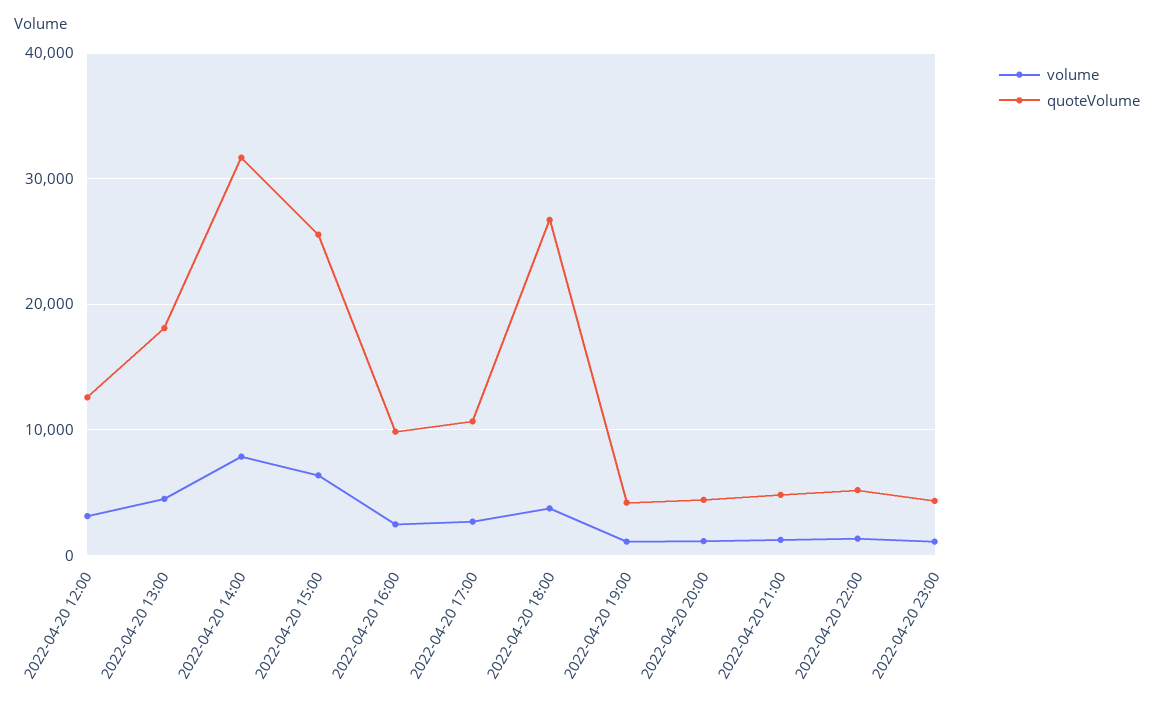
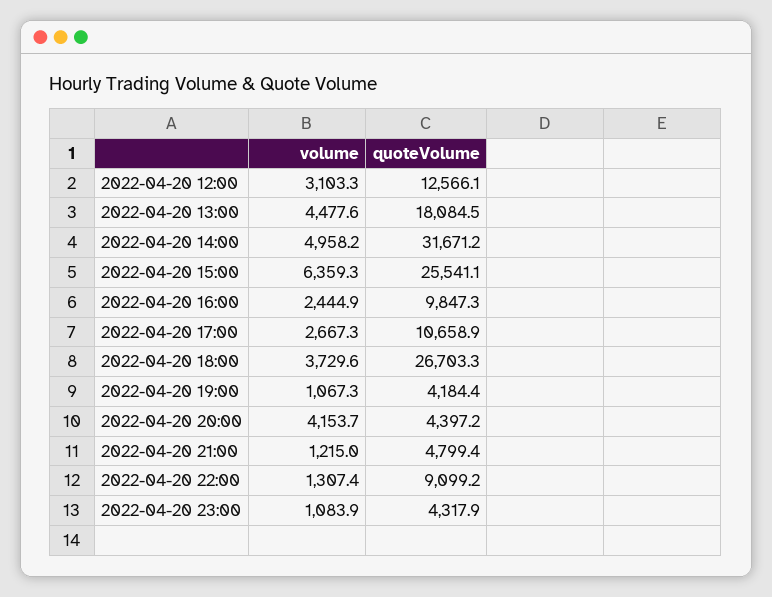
  {
    "volume": {
      "2022-04-20 12:00": 3103.3,
      "2022-04-20 13:00": 4477.6,
-     "2022-04-20 14:00": 8000,
+     "2022-04-20 14:00": 4958.2,
      "2022-04-20 15:00": 6359.3,
      "2022-04-20 16:00": 2444.9,
      "2022-04-20 17:00": 2667.3,
      "2022-04-20 18:00": 3729.6,
      "2022-04-20 19:00": 1067.3,
-     "2022-04-20 20:00": 1000,
+     "2022-04-20 20:00": 4153.7,
      "2022-04-20 21:00": 1215,
      "2022-04-20 22:00": 1307.4,
      "2022-04-20 23:00": 1083.9
    },
    "quoteVolume": {
      "2022-04-20 12:00": 12566.1,
      "2022-04-20 13:00": 18084.5,
      "2022-04-20 14:00": 31671.2,
      "2022-04-20 15:00": 25541.1,
      "2022-04-20 16:00": 9847.3,
      "2022-04-20 17:00": 10658.9,
      "2022-04-20 18:00": 26703.3,
      "2022-04-20 19:00": 4184.4,
      "2022-04-20 20:00": 4397.2,
      "2022-04-20 21:00": 4799.4,
-     "2022-04-20 22:00": 5000,
+     "2022-04-20 22:00": 9099.2,
      "2022-04-20 23:00": 4317.9
    }
  }

